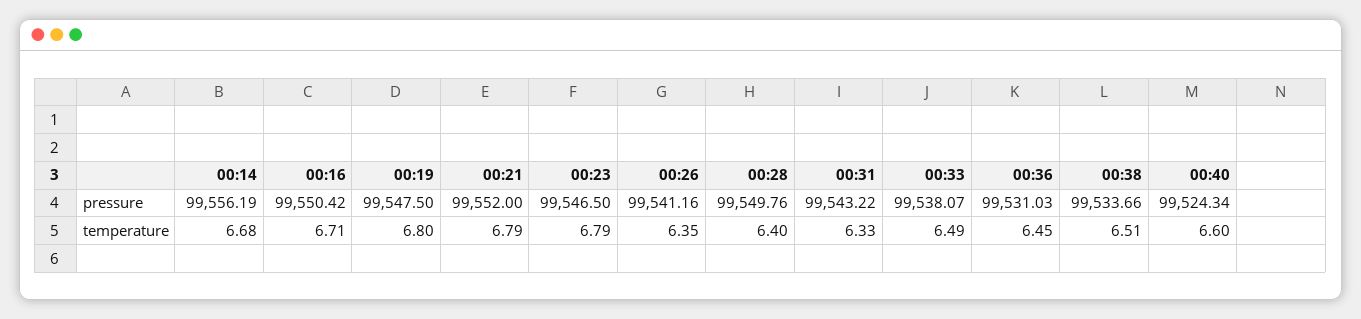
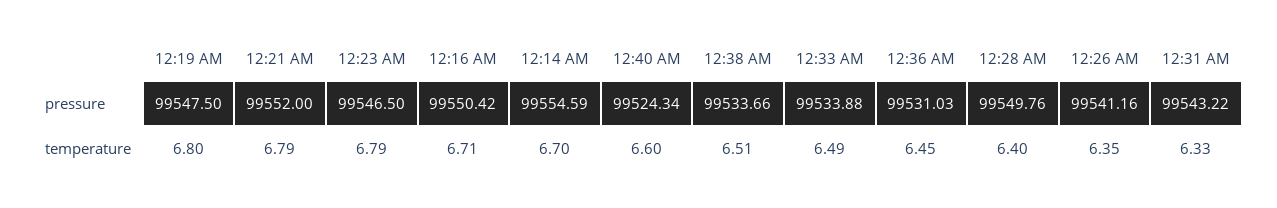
  {
    "00:14": {
-     "pressure": 99556.19,
+     "pressure": 99554.59,
-     "temperature": 6.68
+     "temperature": 6.7
    },
    "00:16": {
      "pressure": 99550.42,
      "temperature": 6.71
    },
    "00:19": {
      "pressure": 99547.5,
      "temperature": 6.8
    },
    "00:21": {
      "pressure": 99552,
      "temperature": 6.79
    },
    "00:23": {
      "pressure": 99546.5,
      "temperature": 6.79
    },
    "00:26": {
      "pressure": 99541.16,
      "temperature": 6.35
    },
    "00:28": {
      "pressure": 99549.76,
      "temperature": 6.4
    },
    "00:31": {
      "pressure": 99543.22,
      "temperature": 6.33
    },
    "00:33": {
-     "pressure": 99538.07,
+     "pressure": 99533.88,
      "temperature": 6.49
    },
    "00:36": {
      "pressure": 99531.03,
      "temperature": 6.45
    },
    "00:38": {
      "pressure": 99533.66,
      "temperature": 6.51
    },
    "00:40": {
      "pressure": 99524.34,
      "temperature": 6.6
    }
  }

